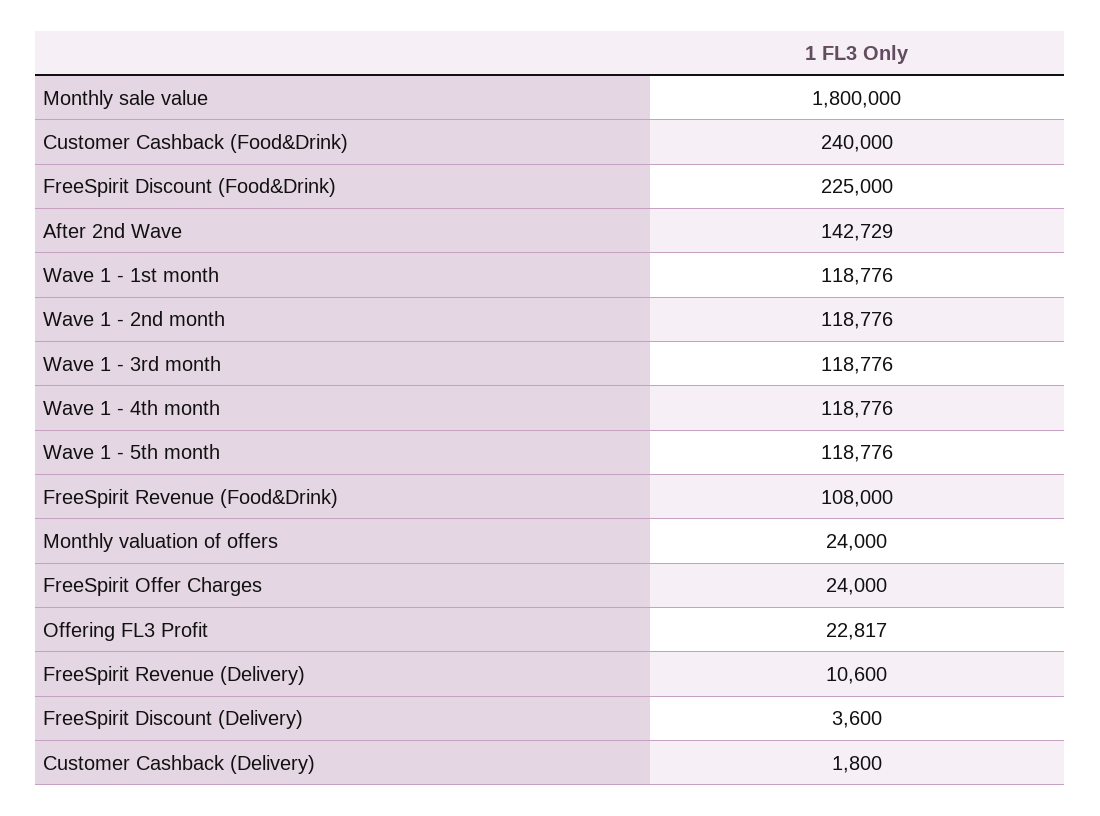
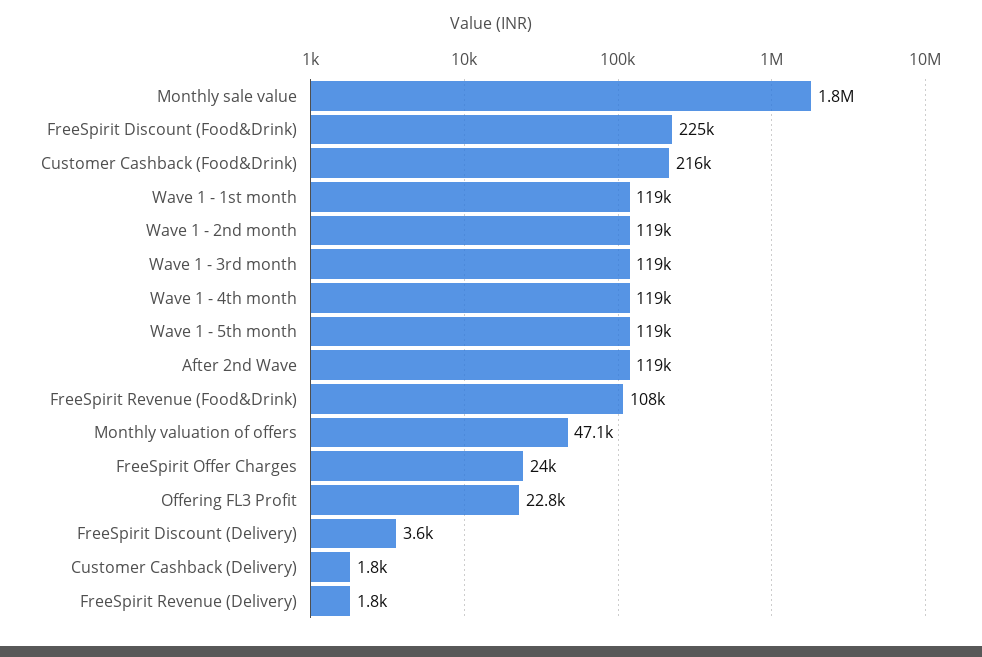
  {
    "Monthly sale value": 1800000,
-   "Customer Cashback (Food&Drink)": 240000,
+   "Customer Cashback (Food&Drink)": 216000,
    "FreeSpirit Discount (Food&Drink)": 225000,
-   "After 2nd Wave": 142729,
+   "After 2nd Wave": 119000,
    "Wave 1 - 1st month": 118776,
    "Wave 1 - 2nd month": 118776,
    "Wave 1 - 3rd month": 118776,
    "Wave 1 - 4th month": 118776,
    "Wave 1 - 5th month": 118776,
    "FreeSpirit Revenue (Food&Drink)": 108000,
-   "Monthly valuation of offers": 24000,
+   "Monthly valuation of offers": 47100,
    "FreeSpirit Offer Charges": 24000,
    "Offering FL3 Profit": 22817,
-   "FreeSpirit Revenue (Delivery)": 10600,
+   "FreeSpirit Revenue (Delivery)": 1800,
    "FreeSpirit Discount (Delivery)": 3600,
    "Customer Cashback (Delivery)": 1800
  }

